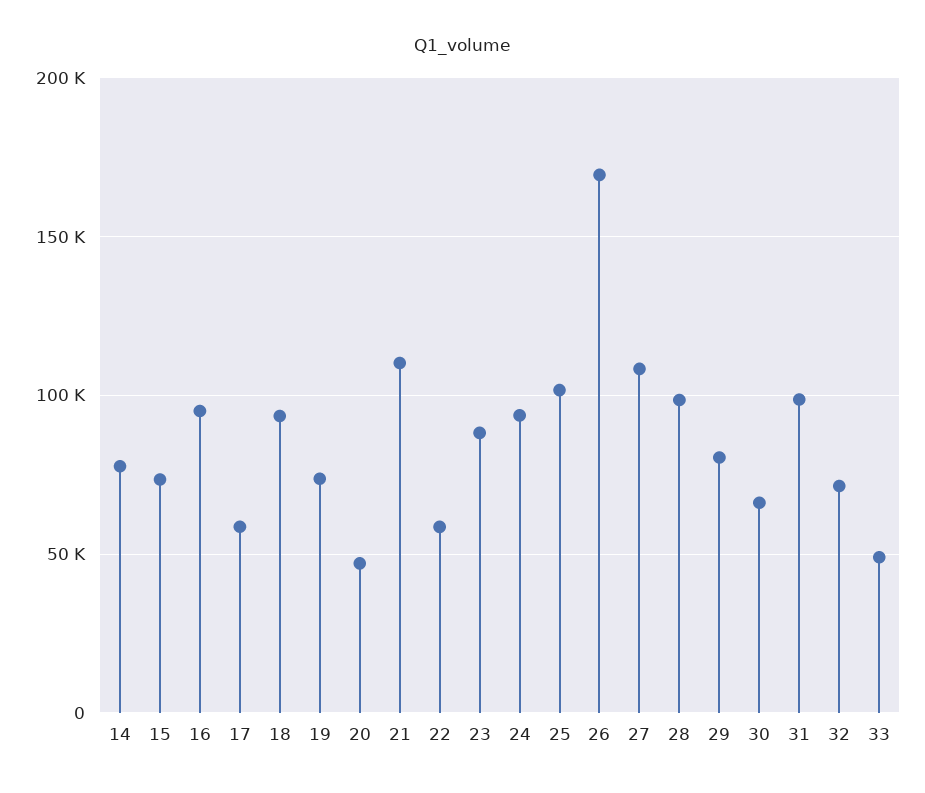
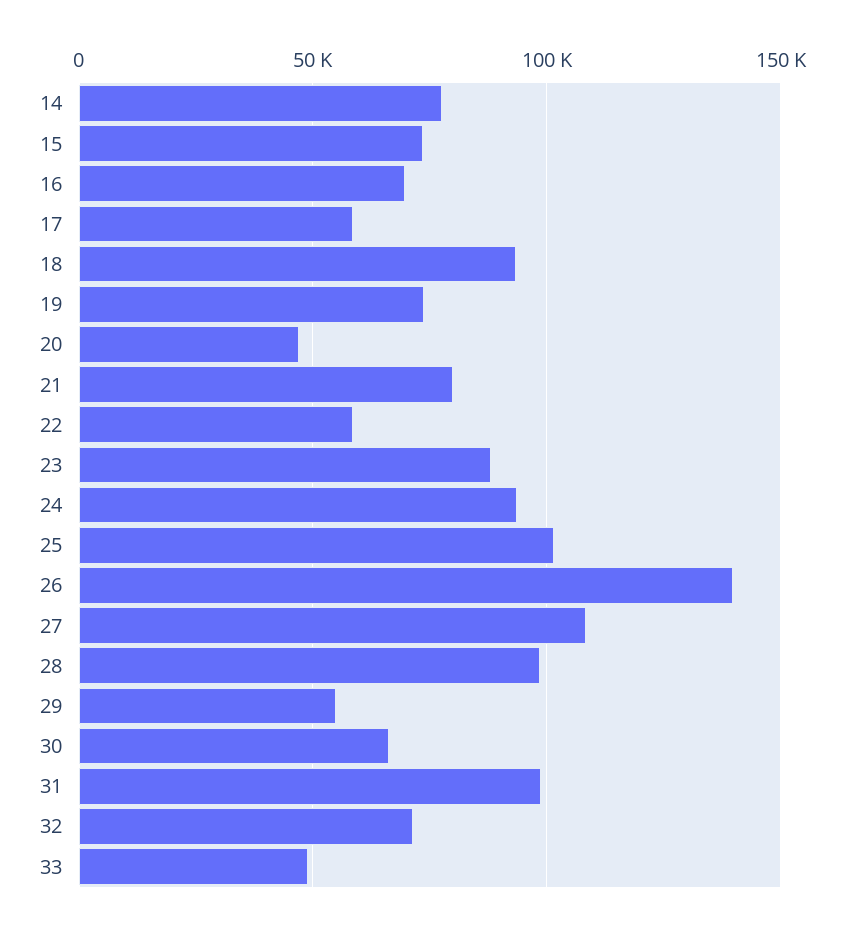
  {
    "14": 80000,
    "15": 75000,
-   "16": 95000,
+   "16": 70000,
    "17": 60000,
    "18": 95000,
    "19": 75000,
    "20": 45000,
-   "21": 110000,
+   "21": 80000,
    "22": 60000,
    "23": 90000,
    "24": 95000,
    "25": 100000,
-   "26": 170000,
+   "26": 140000,
    "27": 110000,
    "28": 100000,
-   "29": 80000,
+   "29": 55000,
    "30": 65000,
    "31": 100000,
    "32": 70000,
    "33": 50000
  }

